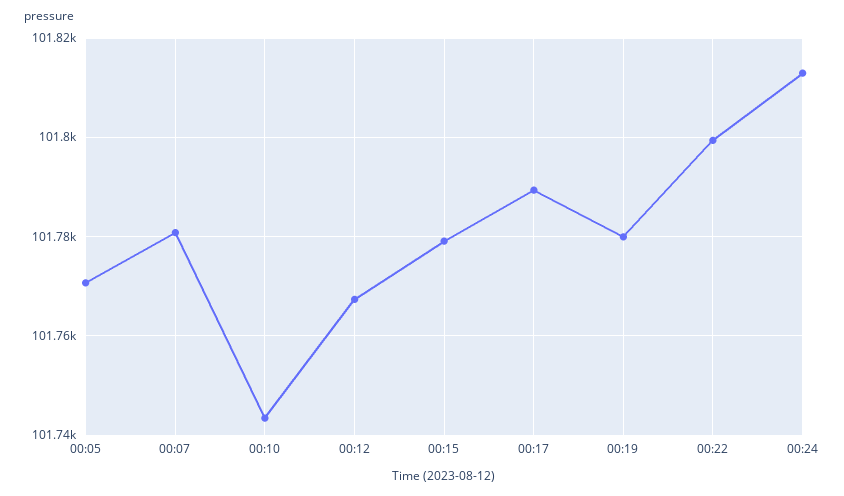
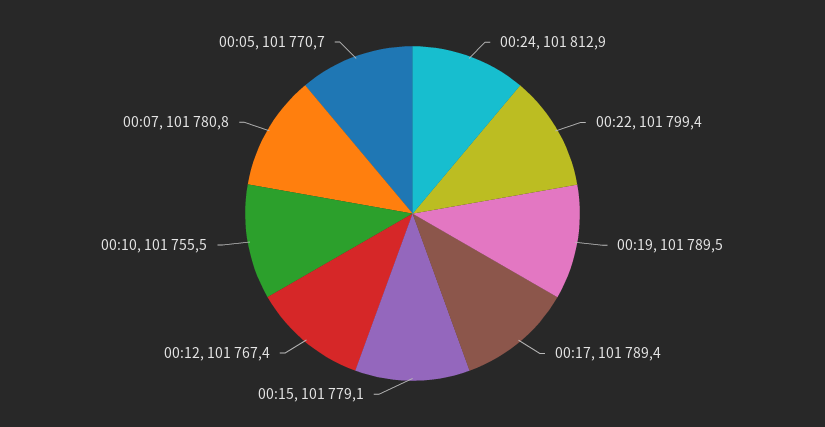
  {
    "00:05": 101770.7,
    "00:07": 101780.8,
-   "00:10": 101744,
+   "00:10": 101755.5,
    "00:12": 101767.4,
    "00:15": 101779.1,
    "00:17": 101789.4,
-   "00:19": 101780,
+   "00:19": 101789.5,
    "00:22": 101799.4,
    "00:24": 101812.9
  }

